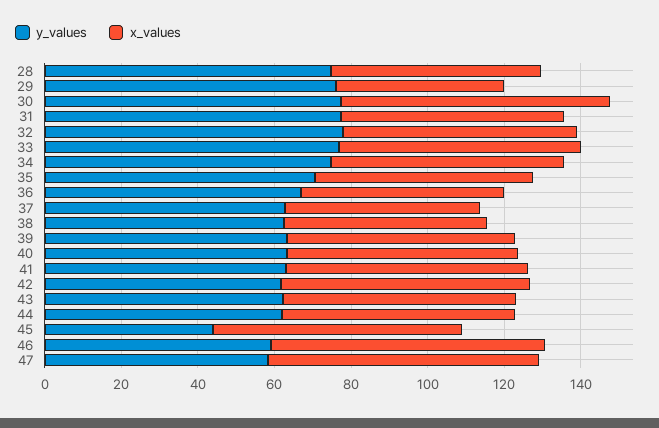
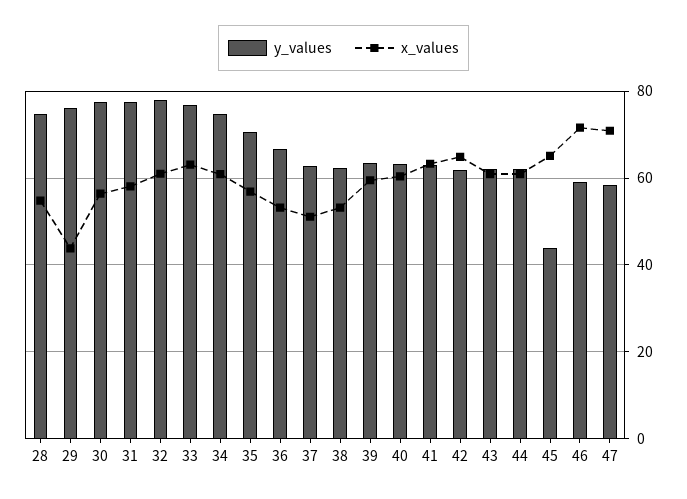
  {
    "y_values": {
      "28": 74,
      "29": 76,
      "30": 78,
      "31": 78,
      "32": 78,
      "33": 76,
      "34": 74,
      "35": 70,
      "36": 66,
      "37": 62,
      "38": 62,
      "39": 64,
      "40": 64,
      "41": 64,
      "42": 62,
      "43": 62,
      "44": 62,
      "45": 44,
      "46": 60,
      "47": 58
    },
    "x_values": {
      "28": 54,
      "29": 44,
-     "30": 70,
+     "30": 56,
      "31": 58,
      "32": 62,
      "33": 64,
      "34": 60,
      "35": 56,
      "36": 54,
      "37": 52,
      "38": 54,
      "39": 60,
      "40": 60,
      "41": 64,
      "42": 64,
      "43": 60,
      "44": 60,
      "45": 66,
      "46": 72,
      "47": 70
    }
  }

